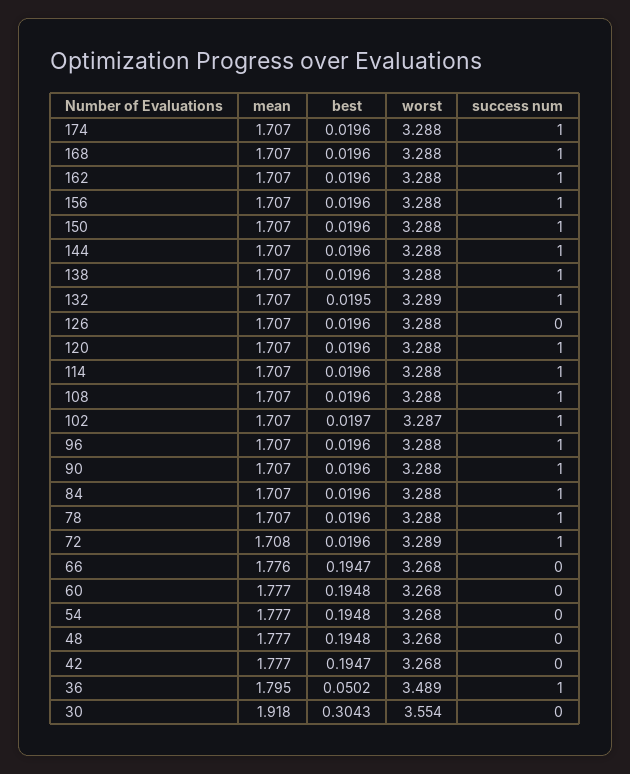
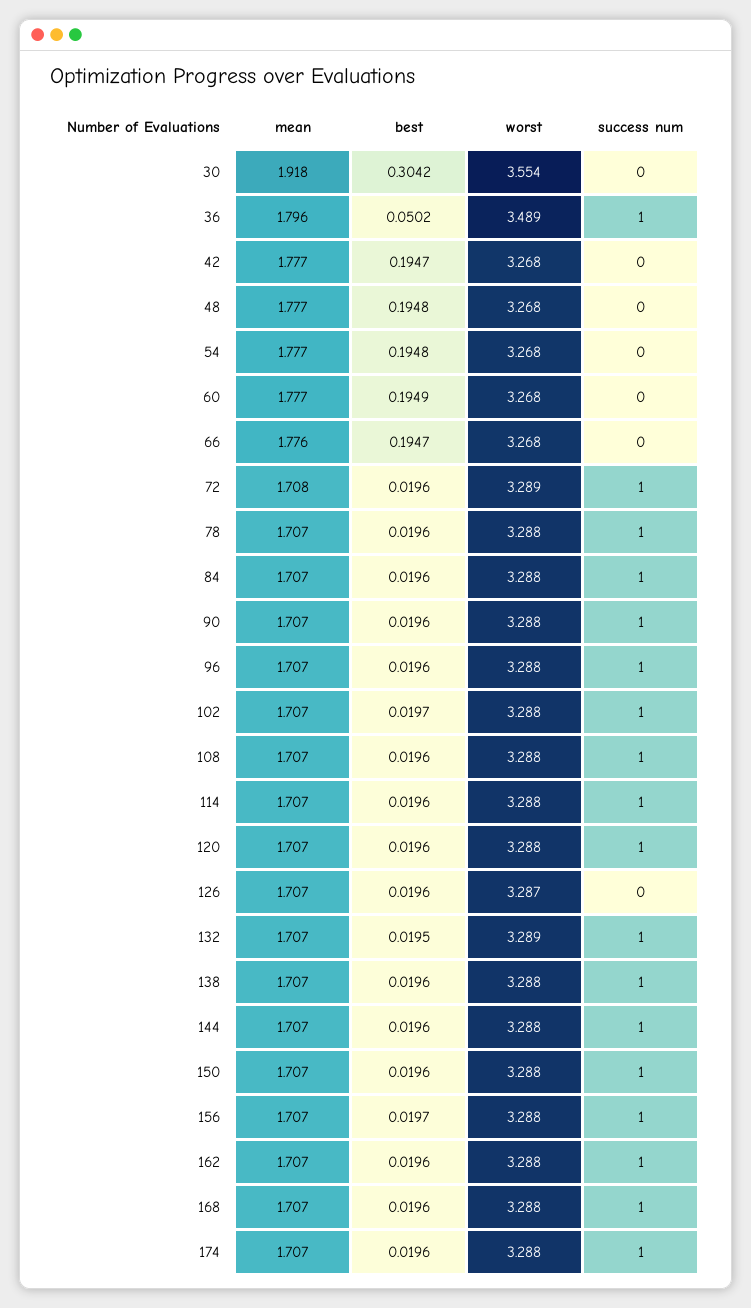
  {
    "mean": {
      "174": 1.707,
      "168": 1.707,
      "162": 1.707,
      "156": 1.707,
      "150": 1.707,
      "144": 1.707,
      "138": 1.707,
      "132": 1.707,
      "126": 1.707,
      "120": 1.707,
      "114": 1.707,
      "108": 1.707,
      "102": 1.707,
      "96": 1.707,
      "90": 1.707,
      "84": 1.707,
      "78": 1.707,
      "72": 1.708,
      "66": 1.776,
      "60": 1.777,
      "54": 1.777,
      "48": 1.777,
      "42": 1.777,
-     "36": 1.795,
+     "36": 1.796,
      "30": 1.918
    },
    "best": {
      "174": 0.0196,
      "168": 0.0196,
      "162": 0.0196,
-     "156": 0.0196,
+     "156": 0.0197,
      "150": 0.0196,
      "144": 0.0196,
      "138": 0.0196,
      "132": 0.0195,
      "126": 0.0196,
      "120": 0.0196,
      "114": 0.0196,
      "108": 0.0196,
      "102": 0.0197,
      "96": 0.0196,
      "90": 0.0196,
      "84": 0.0196,
      "78": 0.0196,
      "72": 0.0196,
      "66": 0.1947,
-     "60": 0.1948,
+     "60": 0.1949,
      "54": 0.1948,
      "48": 0.1948,
      "42": 0.1947,
      "36": 0.0502,
-     "30": 0.3043
+     "30": 0.3042
    },
    "worst": {
      "174": 3.288,
      "168": 3.288,
      "162": 3.288,
      "156": 3.288,
      "150": 3.288,
      "144": 3.288,
      "138": 3.288,
      "132": 3.289,
-     "126": 3.288,
+     "126": 3.287,
      "120": 3.288,
      "114": 3.288,
      "108": 3.288,
-     "102": 3.287,
+     "102": 3.288,
      "96": 3.288,
      "90": 3.288,
      "84": 3.288,
      "78": 3.288,
      "72": 3.289,
      "66": 3.268,
      "60": 3.268,
      "54": 3.268,
      "48": 3.268,
      "42": 3.268,
      "36": 3.489,
      "30": 3.554
    },
    "success num": {
      "174": 1,
      "168": 1,
      "162": 1,
      "156": 1,
      "150": 1,
      "144": 1,
      "138": 1,
      "132": 1,
      "126": 0,
      "120": 1,
      "114": 1,
      "108": 1,
      "102": 1,
      "96": 1,
      "90": 1,
      "84": 1,
      "78": 1,
      "72": 1,
      "66": 0,
      "60": 0,
      "54": 0,
      "48": 0,
      "42": 0,
      "36": 1,
      "30": 0
    }
  }

